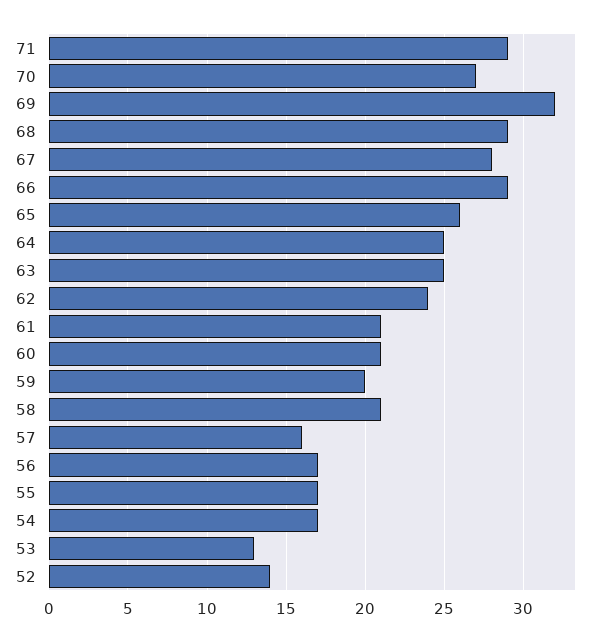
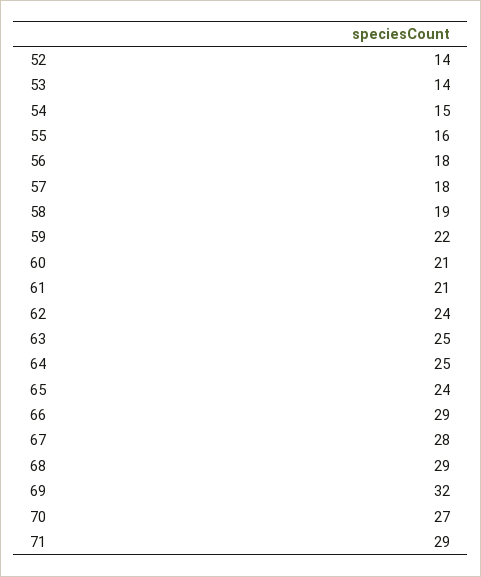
  {
    "71": 29,
    "70": 27,
    "69": 32,
    "68": 29,
    "67": 28,
    "66": 29,
-   "65": 26,
+   "65": 24,
    "64": 25,
    "63": 25,
    "62": 24,
    "61": 21,
    "60": 21,
-   "59": 20,
+   "59": 22,
-   "58": 21,
+   "58": 19,
-   "57": 16,
+   "57": 18,
-   "56": 17,
+   "56": 18,
-   "55": 17,
+   "55": 16,
-   "54": 17,
+   "54": 15,
-   "53": 13,
+   "53": 14,
    "52": 14
  }

